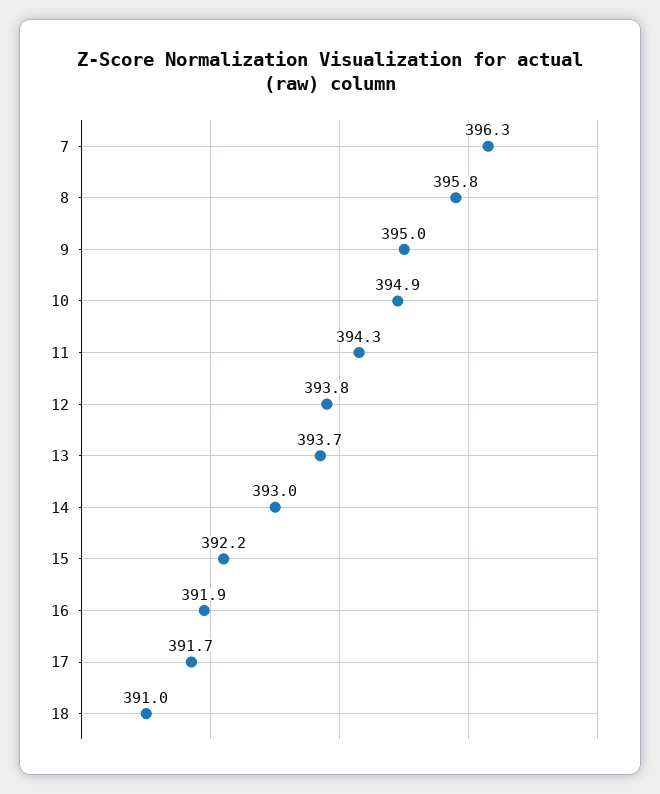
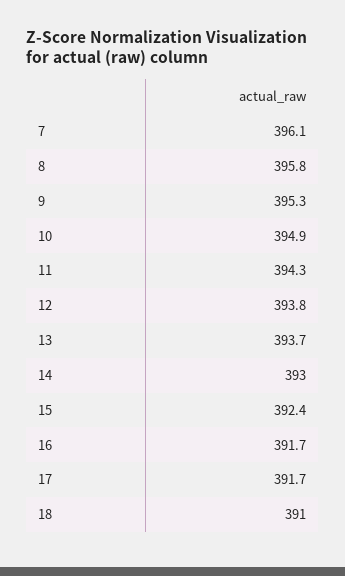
  {
-   "7": 396.3,
+   "7": 396.1,
    "8": 395.8,
-   "9": 395,
+   "9": 395.3,
    "10": 394.9,
    "11": 394.3,
    "12": 393.8,
    "13": 393.7,
    "14": 393,
-   "15": 392.2,
+   "15": 392.4,
-   "16": 391.9,
+   "16": 391.7,
    "17": 391.7,
    "18": 391
  }

